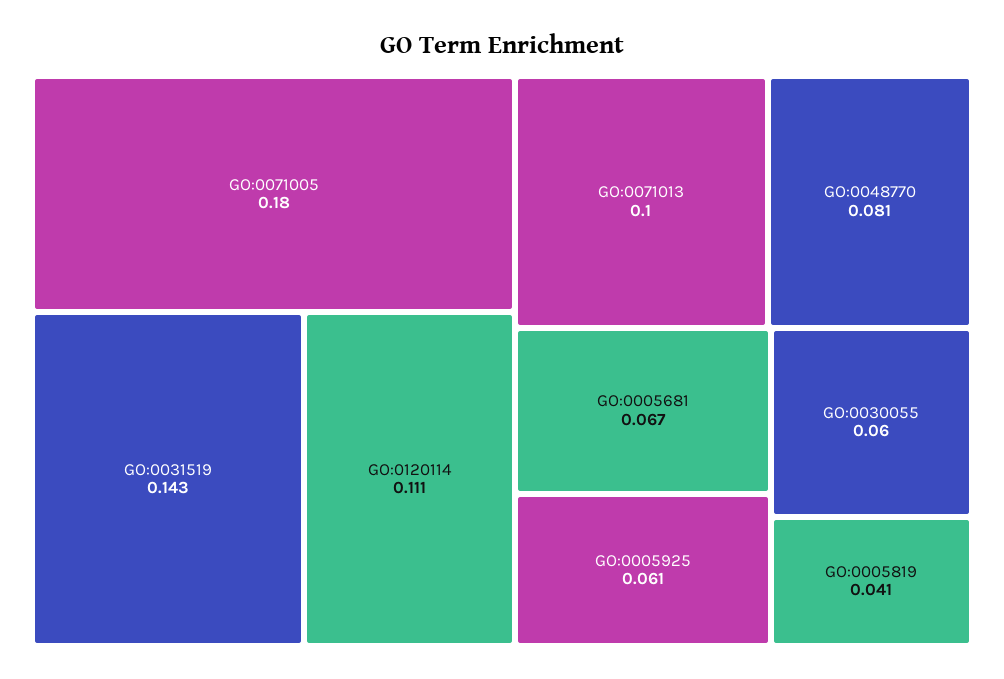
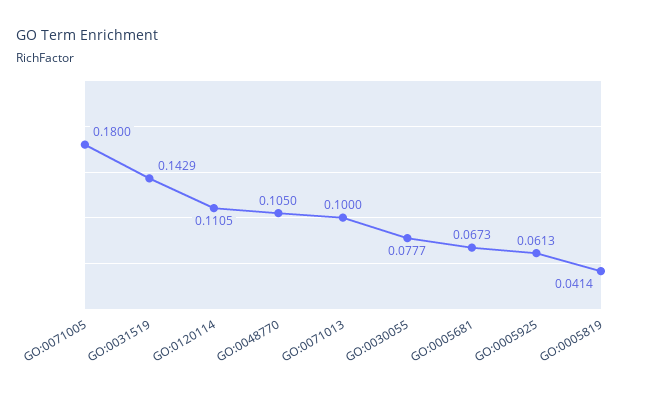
  {
    "GO:0071005": 0.18,
    "GO:0031519": 0.1429,
    "GO:0120114": 0.1105,
    "GO:0071013": 0.1,
-   "GO:0048770": 0.081,
+   "GO:0048770": 0.105,
    "GO:0005681": 0.0673,
    "GO:0005925": 0.0613,
-   "GO:0030055": 0.06,
+   "GO:0030055": 0.0777,
    "GO:0005819": 0.0414
  }

